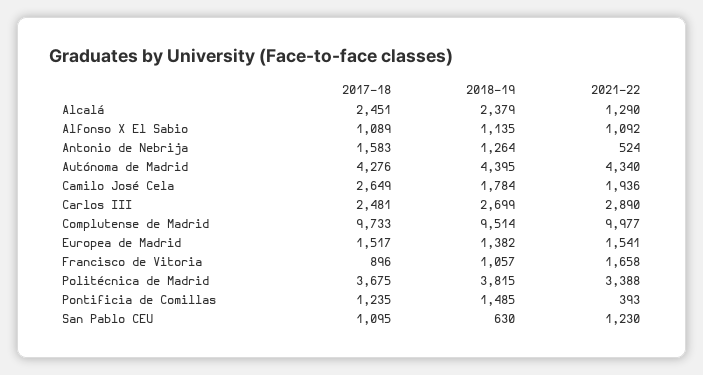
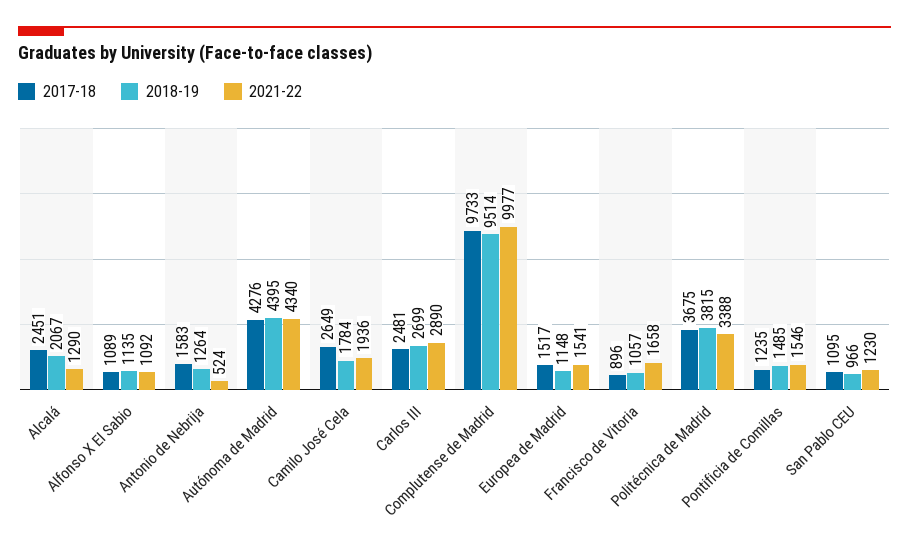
  {
    "2017-18": {
      "Alcalá": 2451,
      "Alfonso X El Sabio": 1089,
      "Antonio de Nebrija": 1583,
      "Autónoma de Madrid": 4276,
      "Camilo José Cela": 2649,
      "Carlos III": 2481,
      "Complutense de Madrid": 9733,
      "Europea de Madrid": 1517,
      "Francisco de Vitoria": 896,
      "Politécnica de Madrid": 3675,
      "Pontificia de Comillas": 1235,
      "San Pablo CEU": 1095
    },
    "2018-19": {
-     "Alcalá": 2379,
+     "Alcalá": 2067,
      "Alfonso X El Sabio": 1135,
      "Antonio de Nebrija": 1264,
      "Autónoma de Madrid": 4395,
      "Camilo José Cela": 1784,
      "Carlos III": 2699,
      "Complutense de Madrid": 9514,
-     "Europea de Madrid": 1382,
+     "Europea de Madrid": 1148,
      "Francisco de Vitoria": 1057,
      "Politécnica de Madrid": 3815,
      "Pontificia de Comillas": 1485,
-     "San Pablo CEU": 630
+     "San Pablo CEU": 966
    },
    "2021-22": {
      "Alcalá": 1290,
      "Alfonso X El Sabio": 1092,
      "Antonio de Nebrija": 524,
      "Autónoma de Madrid": 4340,
      "Camilo José Cela": 1936,
      "Carlos III": 2890,
      "Complutense de Madrid": 9977,
      "Europea de Madrid": 1541,
      "Francisco de Vitoria": 1658,
      "Politécnica de Madrid": 3388,
-     "Pontificia de Comillas": 393,
+     "Pontificia de Comillas": 1546,
      "San Pablo CEU": 1230
    }
  }

